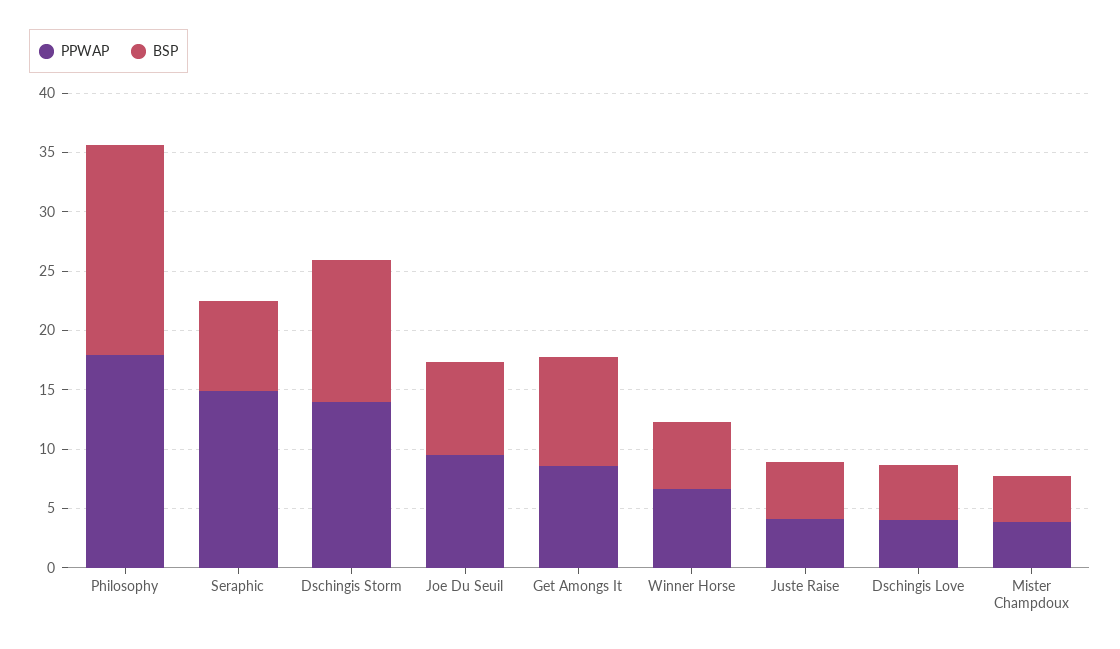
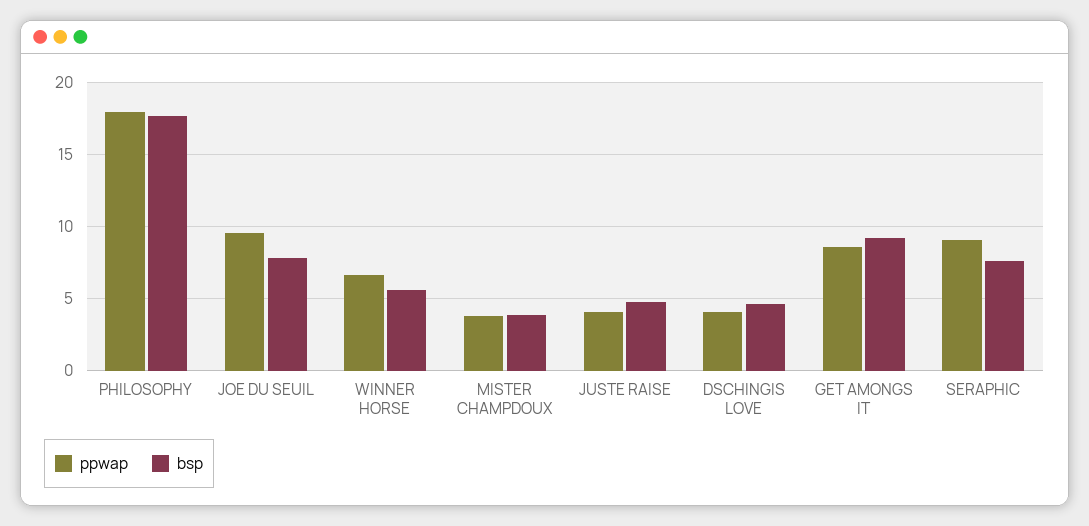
  {
    "PPWAP": {
      "Philosophy": 18,
-     "Seraphic": 15,
+     "Seraphic": 9,
-     "Dschingis Storm": 14,
      "Joe Du Seuil": 9.5,
      "Get Amongs It": 8.5,
      "Winner Horse": 6.5,
      "Juste Raise": 4,
      "Dschingis Love": 4,
      "Mister Champdoux": 4
    },
    "BSP": {
      "Philosophy": 17.5,
      "Seraphic": 7.5,
-     "Dschingis Storm": 12,
      "Joe Du Seuil": 8,
      "Get Amongs It": 9,
      "Winner Horse": 5.5,
      "Juste Raise": 5,
      "Dschingis Love": 4.5,
      "Mister Champdoux": 4
    }
  }

